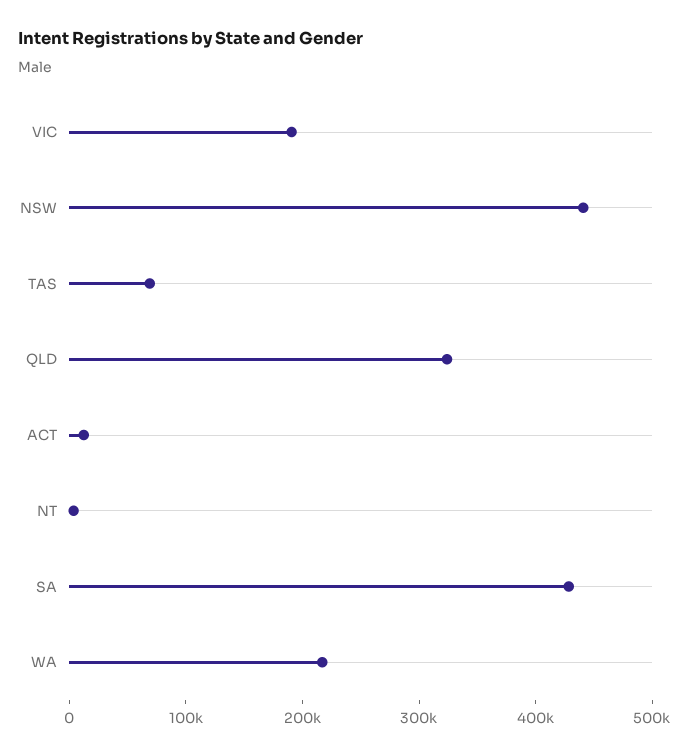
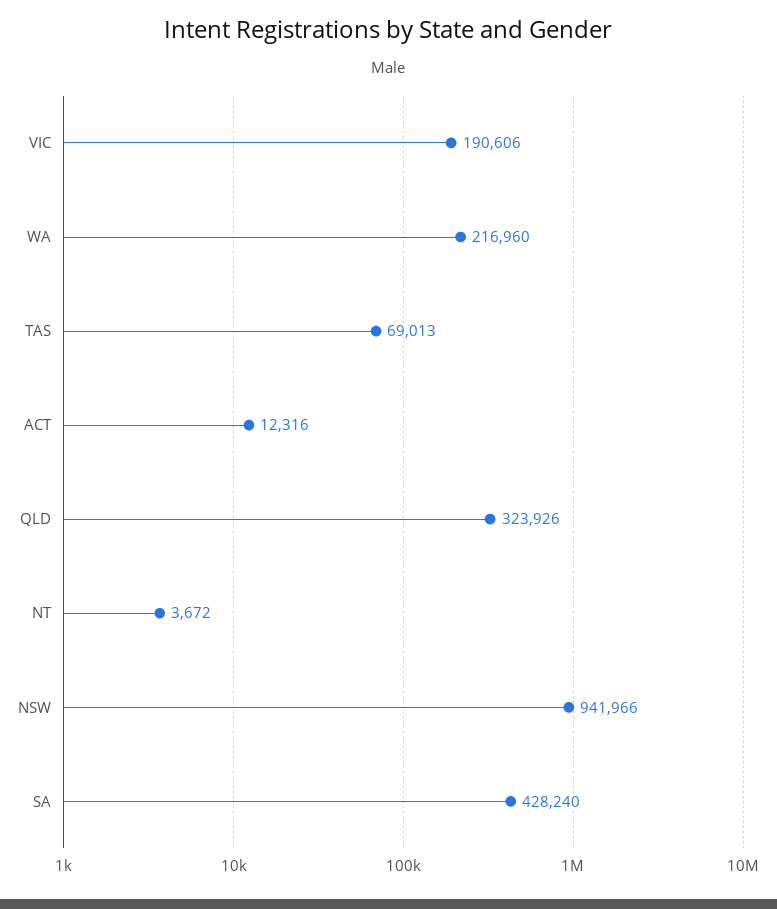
  {
    "VIC": 190606,
-   "NSW": 440000,
+   "NSW": 941966,
    "TAS": 69013,
    "QLD": 323926,
    "ACT": 12316,
    "NT": 3672,
    "SA": 428240,
    "WA": 216960
  }

